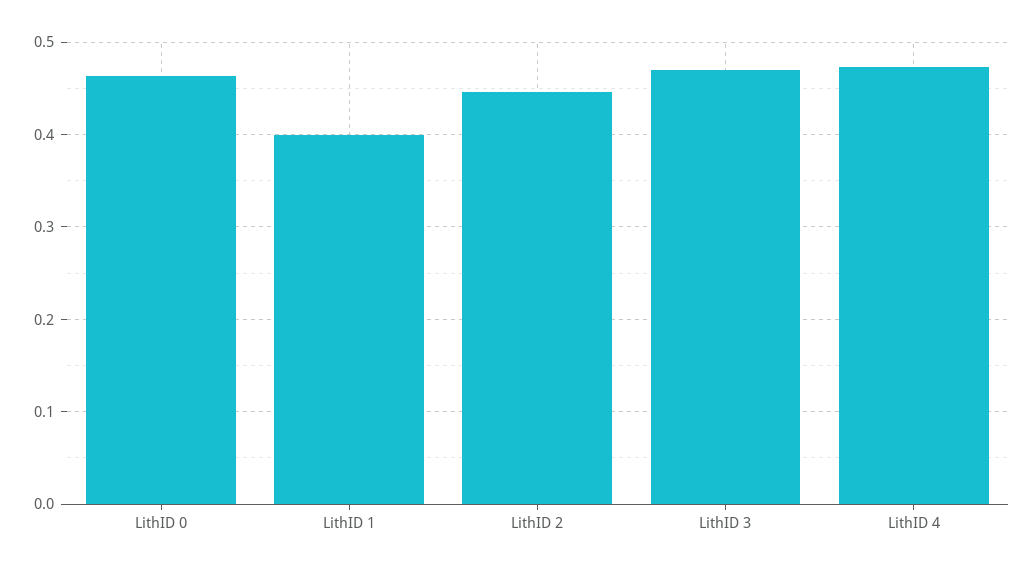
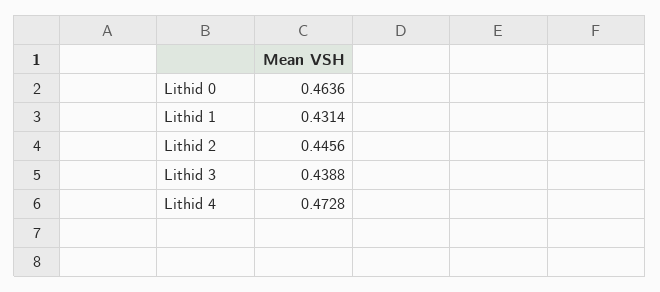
  {
    "LithID 0": 0.4636,
-   "LithID 1": 0.4,
+   "LithID 1": 0.4314,
    "LithID 2": 0.4456,
-   "LithID 3": 0.47,
+   "LithID 3": 0.4388,
    "LithID 4": 0.4728
  }

